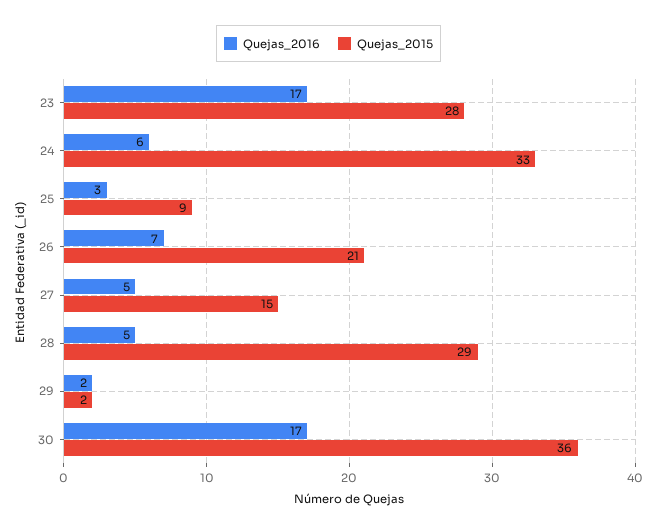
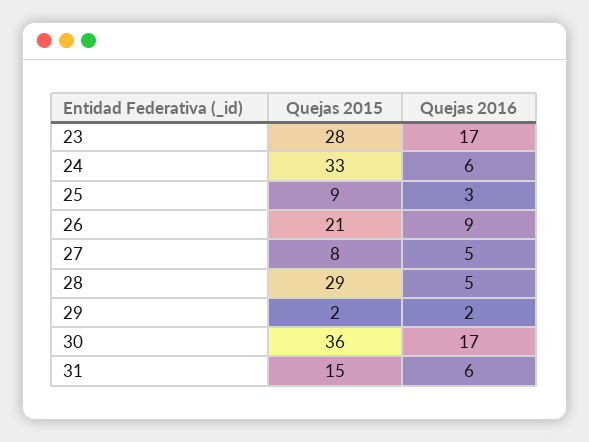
  {
    "Quejas_2016": {
      "23": 17,
      "24": 6,
      "25": 3,
-     "26": 7,
+     "26": 9,
      "27": 5,
      "28": 5,
      "29": 2,
-     "30": 17
+     "30": 17,
+     "31": 6
    },
    "Quejas_2015": {
      "23": 28,
      "24": 33,
      "25": 9,
      "26": 21,
-     "27": 15,
+     "27": 8,
      "28": 29,
      "29": 2,
-     "30": 36
+     "30": 36,
+     "31": 15
    }
  }

